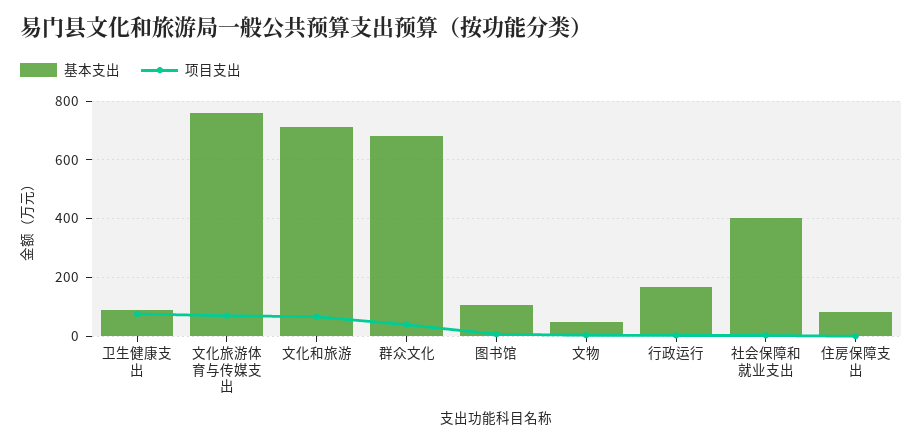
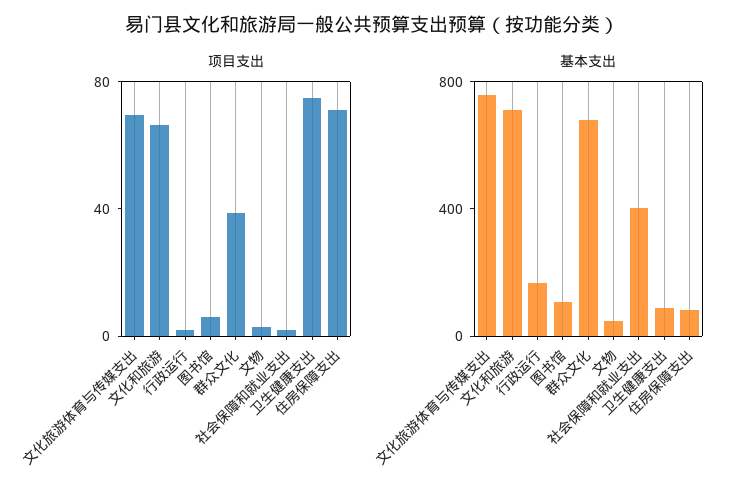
  {
    "基本支出": {
      "卫生健康支出": 100,
      "文化旅游体育与传媒支出": 750,
      "文化和旅游": 700,
      "群众文化": 675,
      "图书馆": 100,
      "文物": 50,
      "行政运行": 175,
      "社会保障和就业支出": 400,
      "住房保障支出": 75
    },
    "项目支出": {
      "卫生健康支出": 80,
      "文化旅游体育与传媒支出": 70,
      "文化和旅游": 70,
      "群众文化": 40,
      "图书馆": 10,
      "文物": 0,
      "行政运行": 0,
      "社会保障和就业支出": 0,
-     "住房保障支出": 0
+     "住房保障支出": 70
    }
  }

